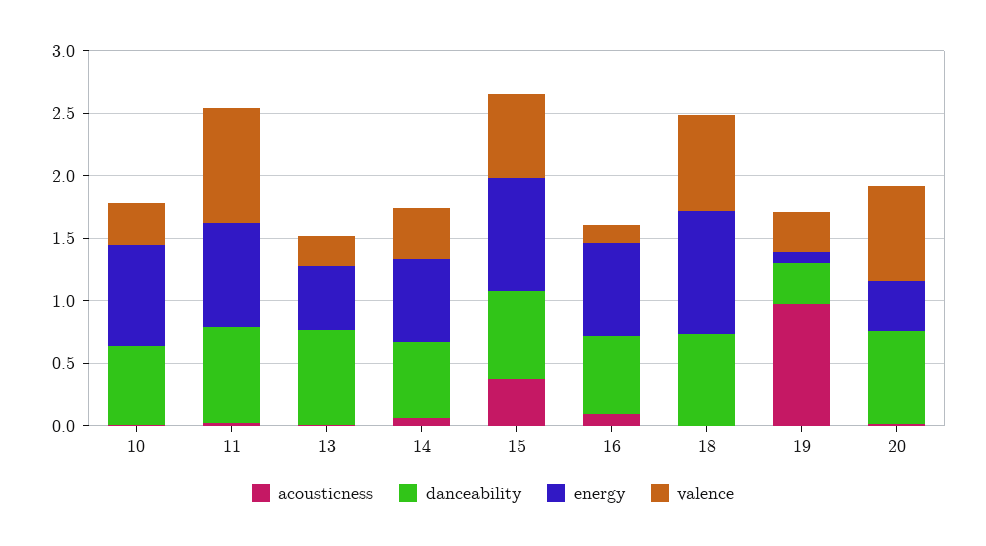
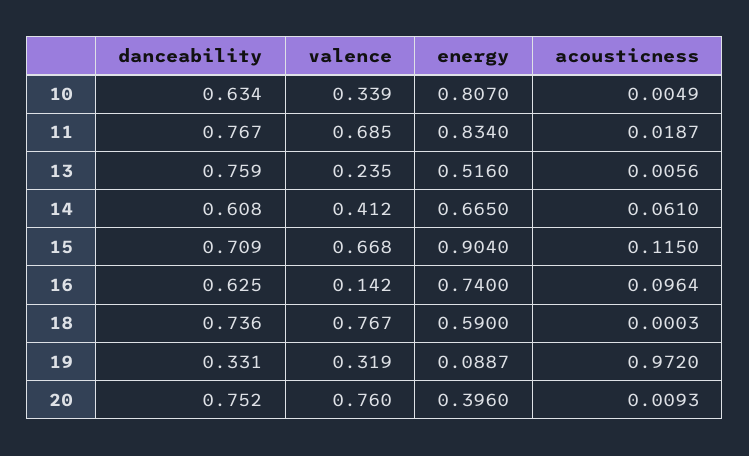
  {
    "acousticness": {
      "10": 0.0049,
      "11": 0.0187,
      "13": 0.0056,
      "14": 0.061,
-     "15": 0.4,
+     "15": 0.115,
      "16": 0.0964,
      "18": 0.0003,
      "19": 0.972,
      "20": 0.0093
    },
    "danceability": {
      "10": 0.634,
      "11": 0.767,
      "13": 0.759,
      "14": 0.608,
      "15": 0.709,
      "16": 0.625,
      "18": 0.736,
      "19": 0.331,
      "20": 0.752
    },
    "energy": {
      "10": 0.807,
      "11": 0.834,
      "13": 0.516,
      "14": 0.665,
      "15": 0.904,
      "16": 0.74,
-     "18": 1,
+     "18": 0.59,
      "19": 0.0887,
      "20": 0.396
    },
    "valence": {
      "10": 0.339,
-     "11": 0.9,
+     "11": 0.685,
      "13": 0.235,
      "14": 0.412,
      "15": 0.668,
      "16": 0.142,
      "18": 0.767,
      "19": 0.319,
      "20": 0.76
    }
  }

